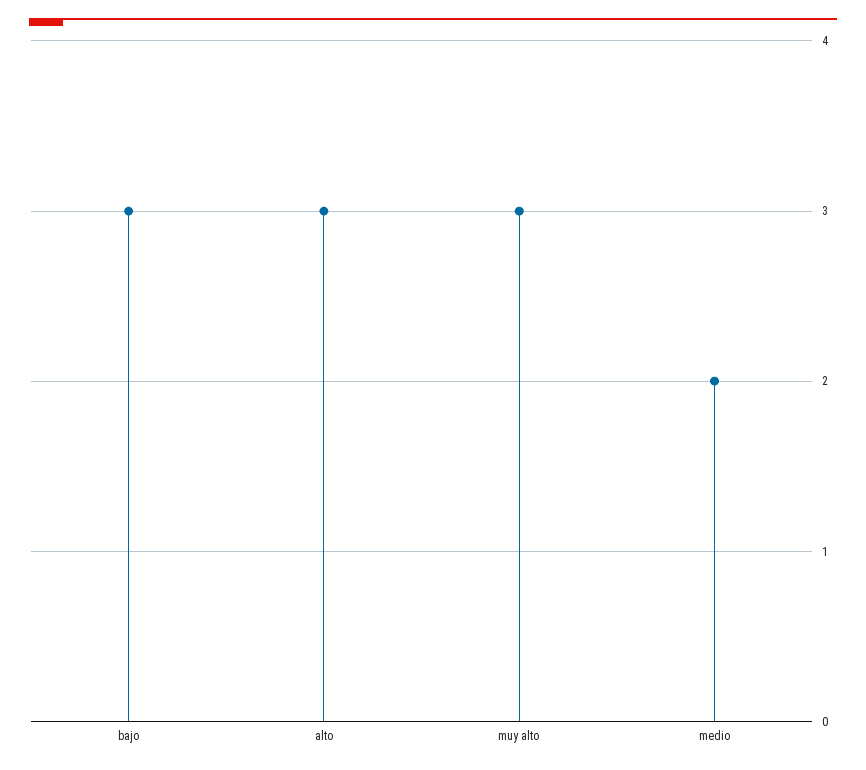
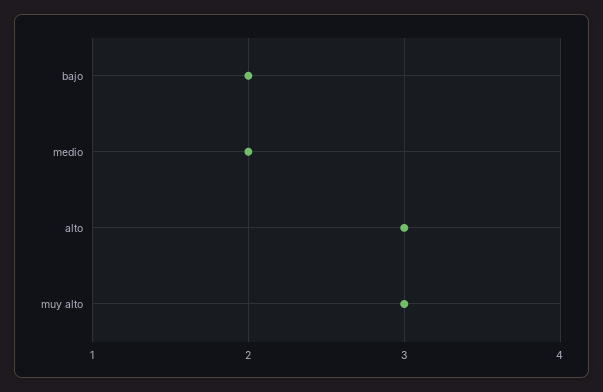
  {
-   "bajo": 3,
+   "bajo": 2,
    "alto": 3,
    "muy alto": 3,
    "medio": 2
  }

